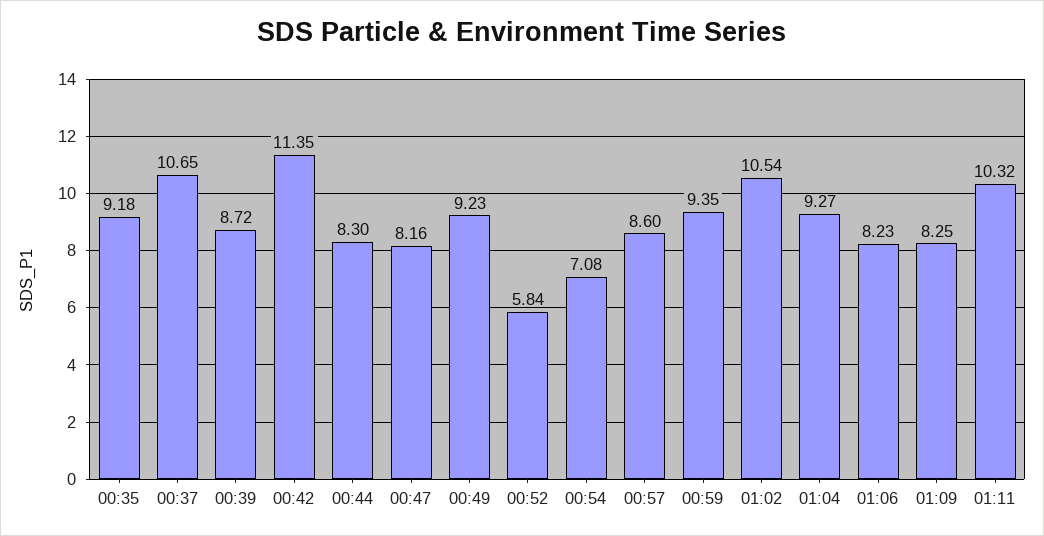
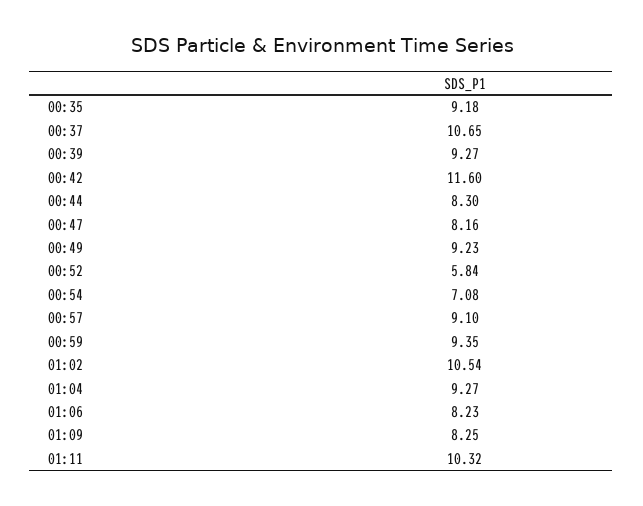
  {
    "00:35": 9.18,
    "00:37": 10.65,
-   "00:39": 8.72,
+   "00:39": 9.27,
-   "00:42": 11.35,
+   "00:42": 11.6,
    "00:44": 8.3,
    "00:47": 8.16,
    "00:49": 9.23,
    "00:52": 5.84,
    "00:54": 7.08,
-   "00:57": 8.6,
+   "00:57": 9.1,
    "00:59": 9.35,
    "01:02": 10.54,
    "01:04": 9.27,
    "01:06": 8.23,
    "01:09": 8.25,
    "01:11": 10.32
  }

